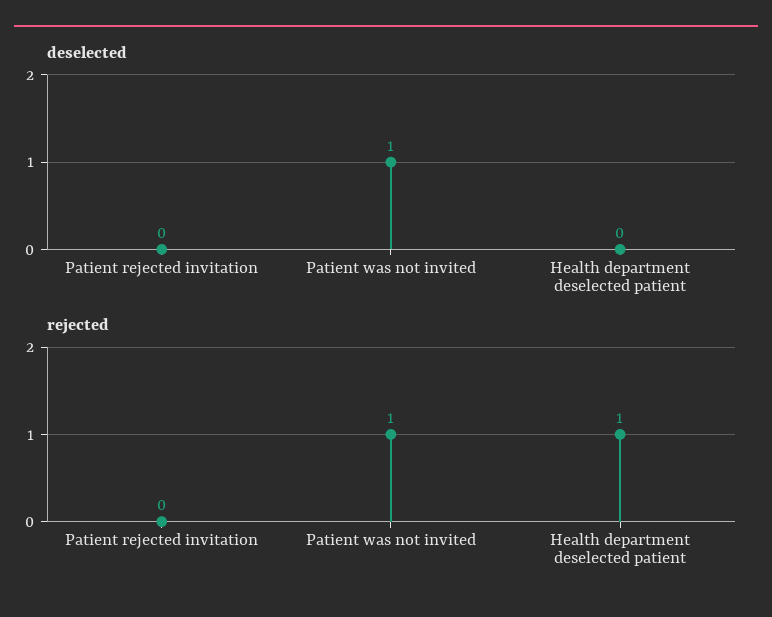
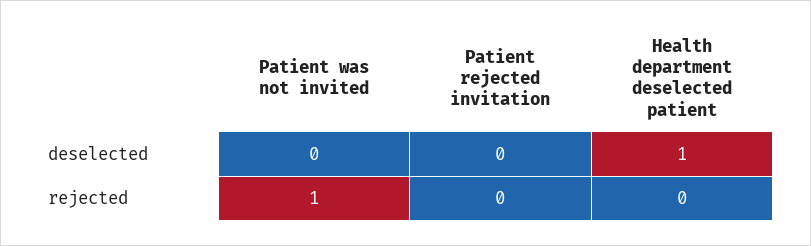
  {
    "deselected": {
      "Patient rejected invitation": 0,
-     "Patient was not invited": 1,
+     "Patient was not invited": 0,
-     "Health department deselected patient": 0
+     "Health department deselected patient": 1
    },
    "rejected": {
      "Patient rejected invitation": 0,
      "Patient was not invited": 1,
-     "Health department deselected patient": 1
+     "Health department deselected patient": 0
    }
  }

